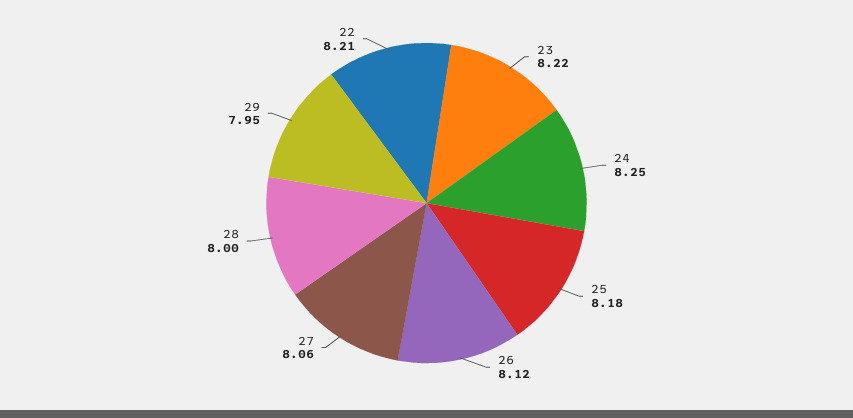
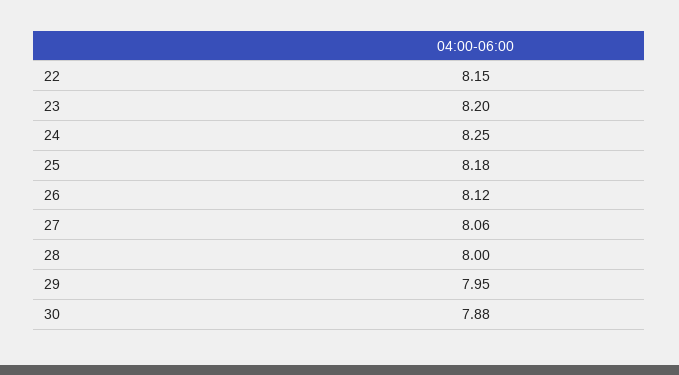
  {
-   "23": 8.22,
+   "23": 8.2,
    "24": 8.25,
    "25": 8.18,
    "26": 8.12,
    "27": 8.06,
    "28": 8,
    "29": 7.95,
-   "22": 8.21
+   "22": 8.15,
+   "30": 7.88
  }

